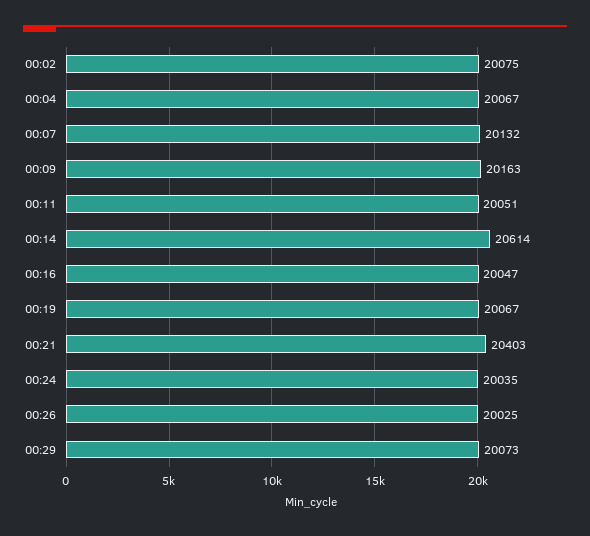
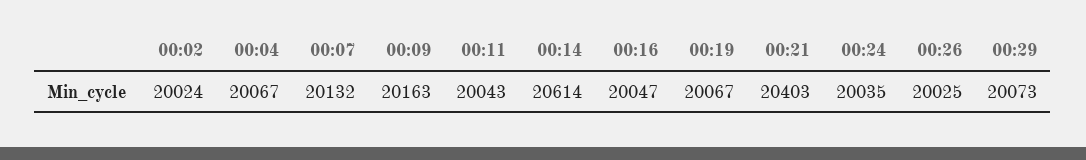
  {
-   "00:02": 20075,
+   "00:02": 20024,
    "00:04": 20067,
    "00:07": 20132,
    "00:09": 20163,
-   "00:11": 20051,
+   "00:11": 20043,
    "00:14": 20614,
    "00:16": 20047,
    "00:19": 20067,
    "00:21": 20403,
    "00:24": 20035,
    "00:26": 20025,
    "00:29": 20073
  }

